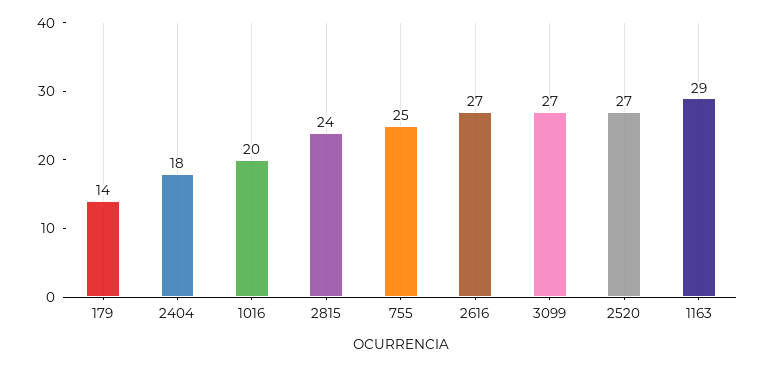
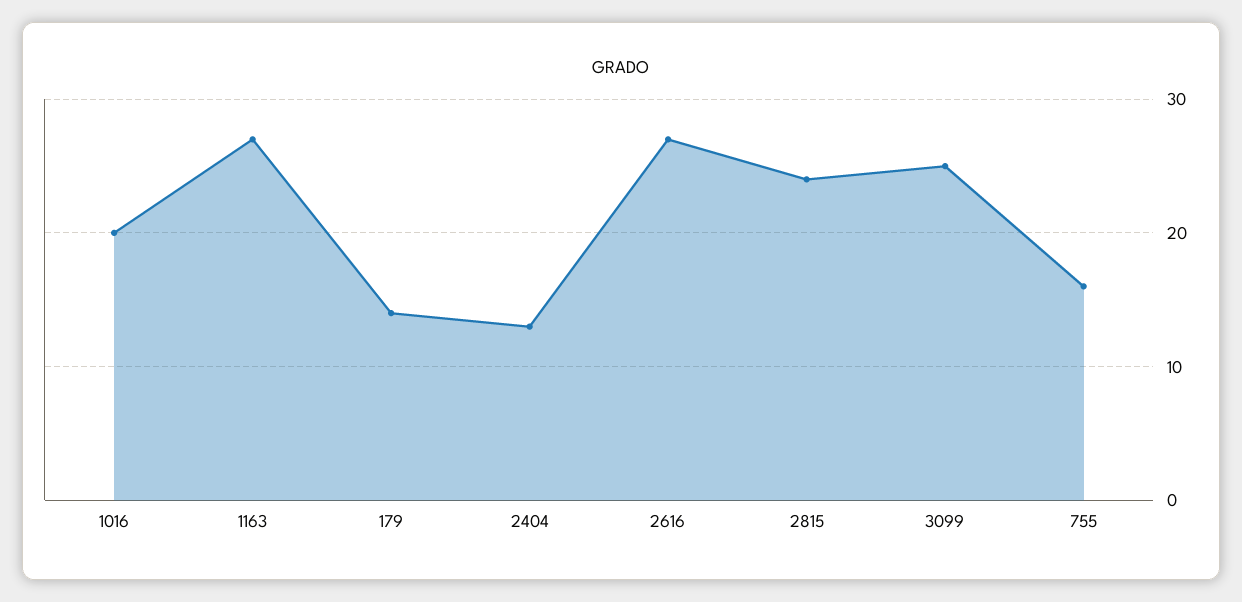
  {
    "179": 14,
-   "2404": 18,
+   "2404": 13,
    "1016": 20,
    "2815": 24,
-   "755": 25,
+   "755": 16,
    "2616": 27,
-   "3099": 27,
+   "3099": 25,
-   "2520": 27,
-   "1163": 29
+   "1163": 27
  }

